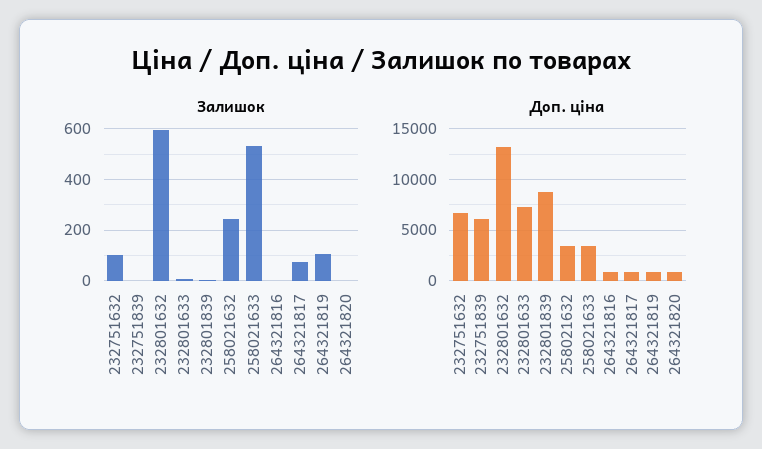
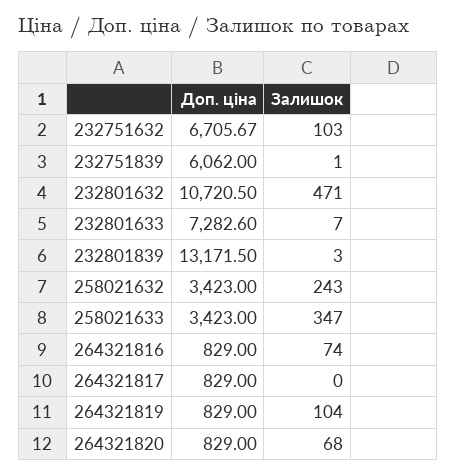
  {
    "Залишок": {
      "232751632": 103,
      "232751839": 1,
-     "232801632": 600,
+     "232801632": 471,
      "232801633": 7,
      "232801839": 3,
      "258021632": 243,
-     "258021633": 525,
+     "258021633": 347,
-     "264321816": 0,
+     "264321816": 74,
-     "264321817": 75,
+     "264321817": 0,
      "264321819": 104,
-     "264321820": 0
+     "264321820": 68
    },
    "Доп. ціна": {
      "232751632": 6705.67,
      "232751839": 6062,
-     "232801632": 13000,
+     "232801632": 10720.5,
      "232801633": 7282.6,
-     "232801839": 9000,
+     "232801839": 13171.5,
      "258021632": 3423,
      "258021633": 3423,
      "264321816": 829,
      "264321817": 829,
      "264321819": 829,
      "264321820": 829
    }
  }

